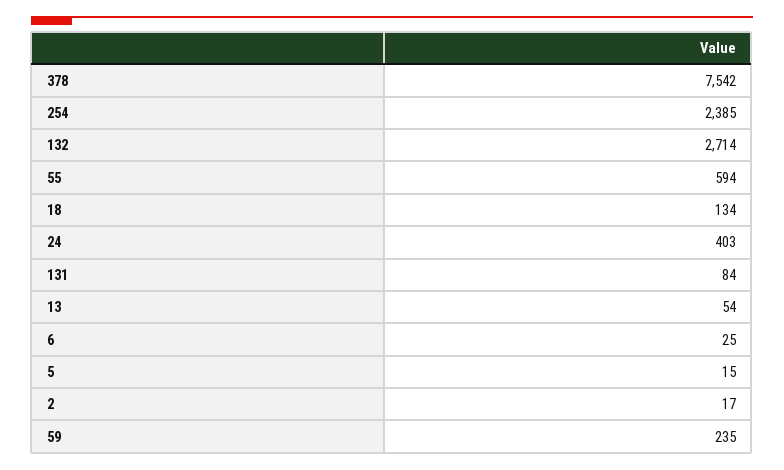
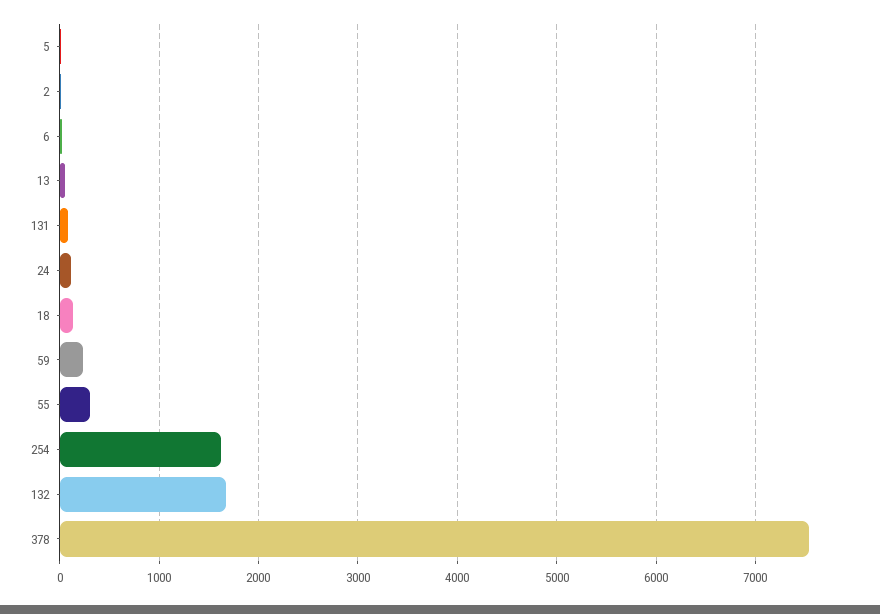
  {
    "378": 7542,
-   "254": 2385,
+   "254": 1600,
-   "132": 2714,
+   "132": 1700,
-   "55": 594,
+   "55": 300,
    "18": 134,
-   "24": 403,
+   "24": 100,
    "131": 84,
    "13": 54,
    "6": 25,
    "5": 15,
    "2": 17,
    "59": 235
  }

